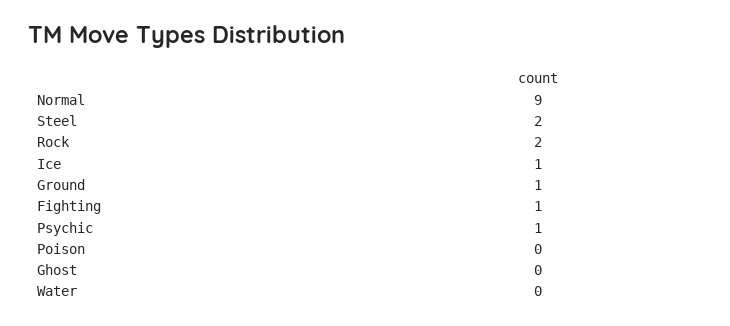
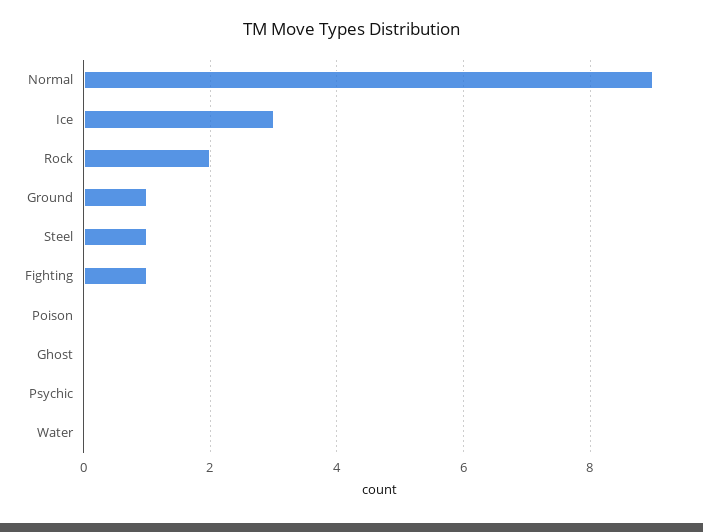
  {
    "Normal": 9,
-   "Steel": 2,
+   "Steel": 1,
    "Rock": 2,
-   "Ice": 1,
+   "Ice": 3,
    "Ground": 1,
    "Fighting": 1,
-   "Psychic": 1,
+   "Psychic": 0,
    "Poison": 0,
    "Ghost": 0,
    "Water": 0
  }

